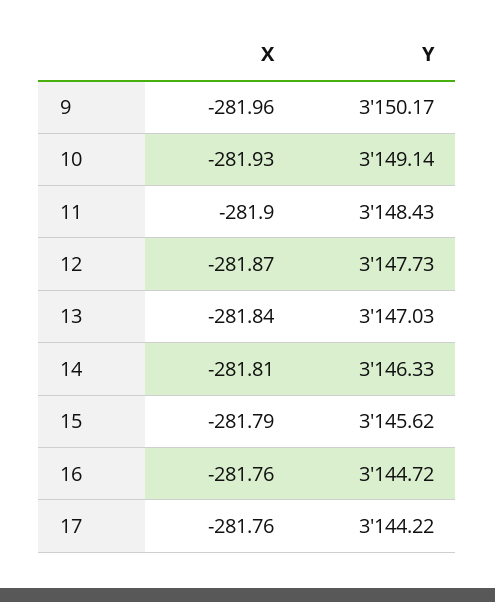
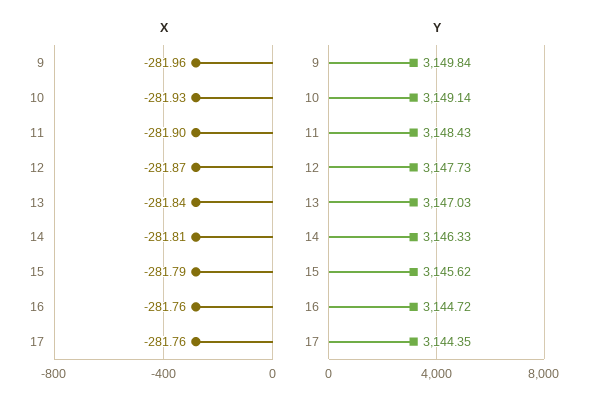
  {
    "X": {
      "9": -281.96,
      "10": -281.93,
      "11": -281.9,
      "12": -281.87,
      "13": -281.84,
      "14": -281.81,
      "15": -281.79,
      "16": -281.76,
      "17": -281.76
    },
    "Y": {
-     "9": 3150.17,
+     "9": 3149.84,
      "10": 3149.14,
      "11": 3148.43,
      "12": 3147.73,
      "13": 3147.03,
      "14": 3146.33,
      "15": 3145.62,
      "16": 3144.72,
-     "17": 3144.22
+     "17": 3144.35
    }
  }

